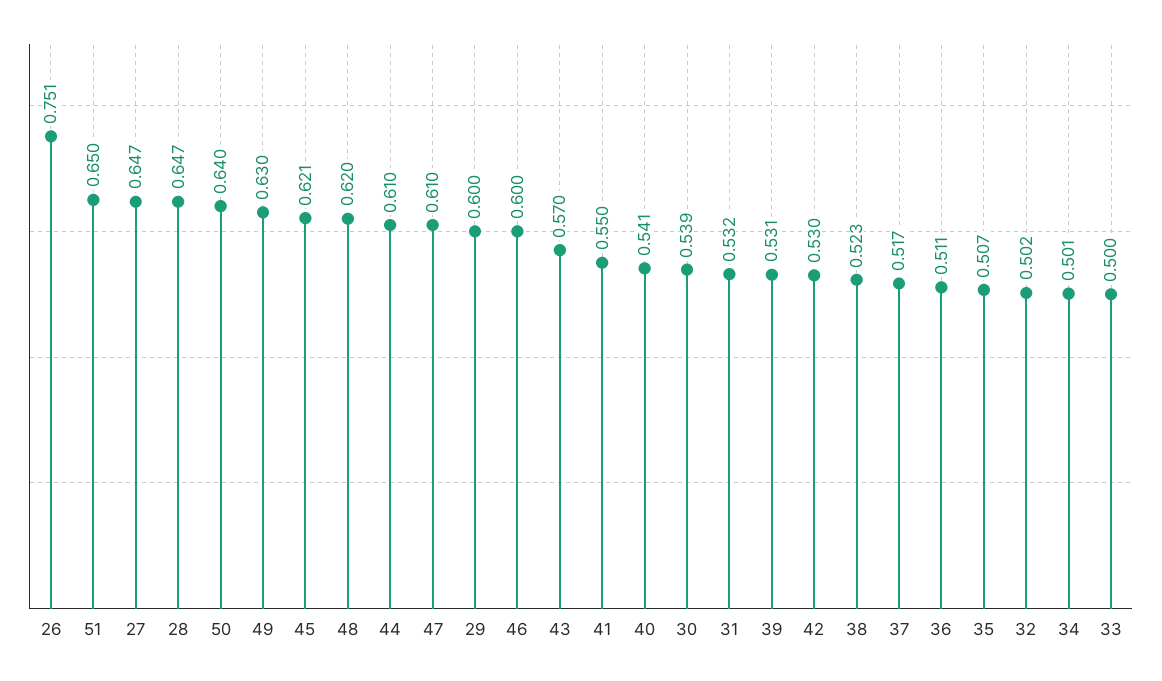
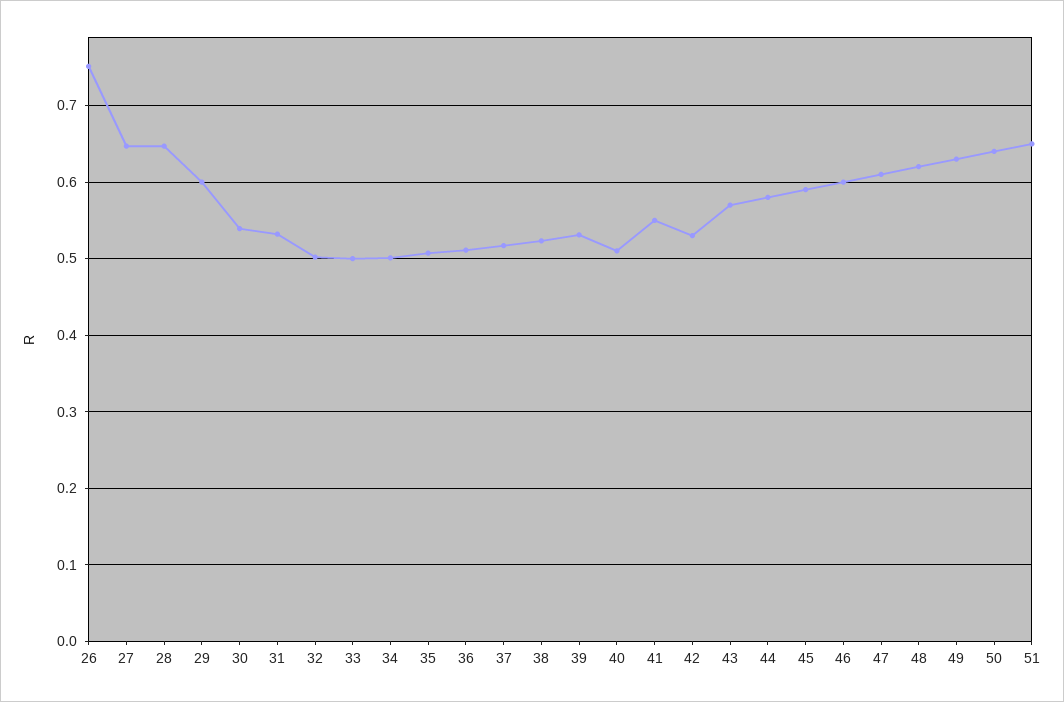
  {
    "26": 0.751,
    "51": 0.65,
    "27": 0.647,
    "28": 0.647,
    "50": 0.64,
    "49": 0.63,
-   "45": 0.621,
+   "45": 0.59,
    "48": 0.62,
-   "44": 0.61,
+   "44": 0.58,
    "47": 0.61,
    "29": 0.6,
    "46": 0.6,
    "43": 0.57,
    "41": 0.55,
-   "40": 0.541,
+   "40": 0.51,
    "30": 0.539,
    "31": 0.532,
    "39": 0.531,
    "42": 0.53,
    "38": 0.523,
    "37": 0.517,
    "36": 0.511,
    "35": 0.507,
    "32": 0.502,
    "34": 0.501,
    "33": 0.5
  }

